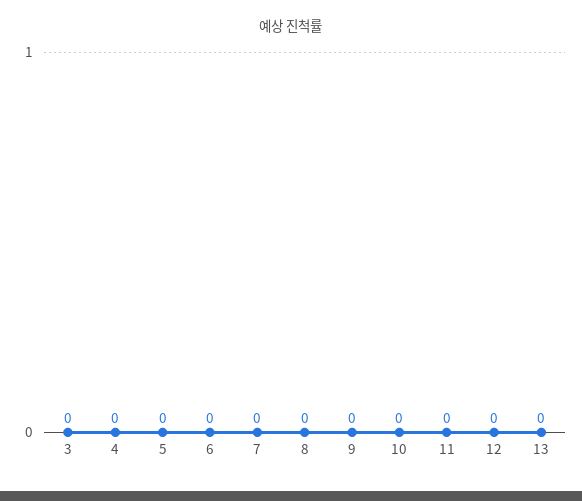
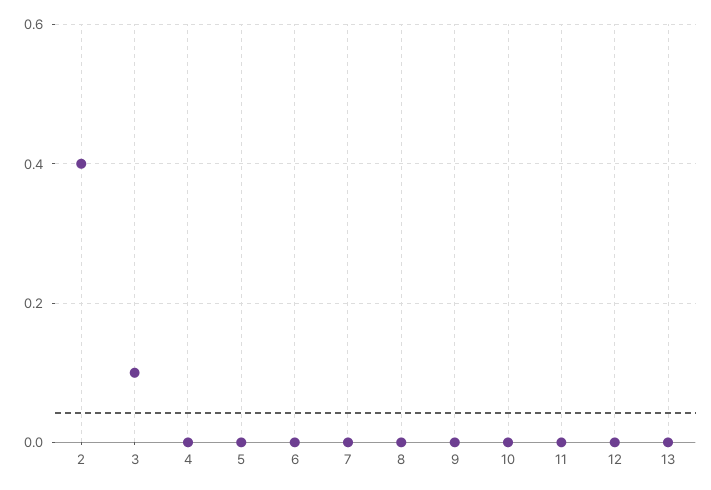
  {
-   "3": 0,
+   "3": 0.1,
    "4": 0,
    "5": 0,
    "6": 0,
    "7": 0,
    "8": 0,
    "9": 0,
    "10": 0,
    "11": 0,
    "12": 0,
-   "13": 0
+   "13": 0,
+   "2": 0.4
  }

